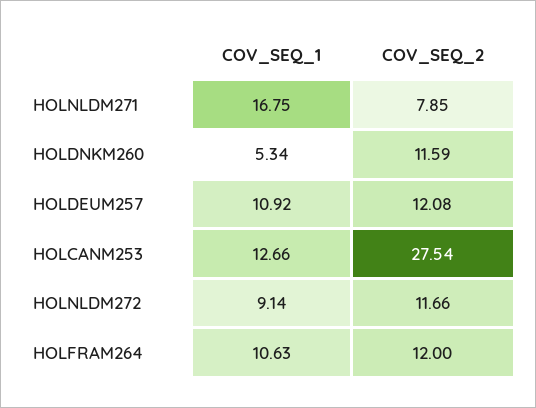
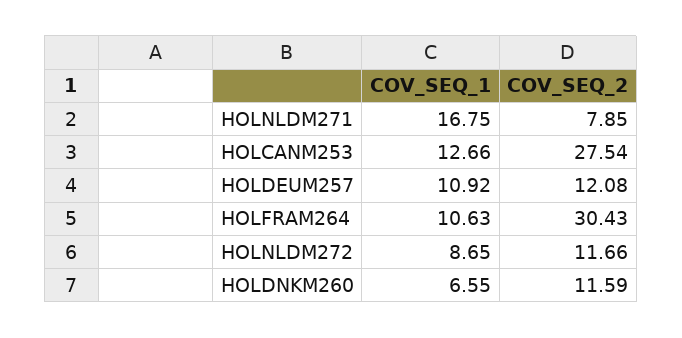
  {
    "COV_SEQ_1": {
      "HOLNLDM271": 16.75,
-     "HOLDNKM260": 5.34,
+     "HOLDNKM260": 6.55,
      "HOLDEUM257": 10.92,
      "HOLCANM253": 12.66,
-     "HOLNLDM272": 9.14,
+     "HOLNLDM272": 8.65,
      "HOLFRAM264": 10.63
    },
    "COV_SEQ_2": {
      "HOLNLDM271": 7.85,
      "HOLDNKM260": 11.59,
      "HOLDEUM257": 12.08,
      "HOLCANM253": 27.54,
      "HOLNLDM272": 11.66,
-     "HOLFRAM264": 12
+     "HOLFRAM264": 30.43
    }
  }

